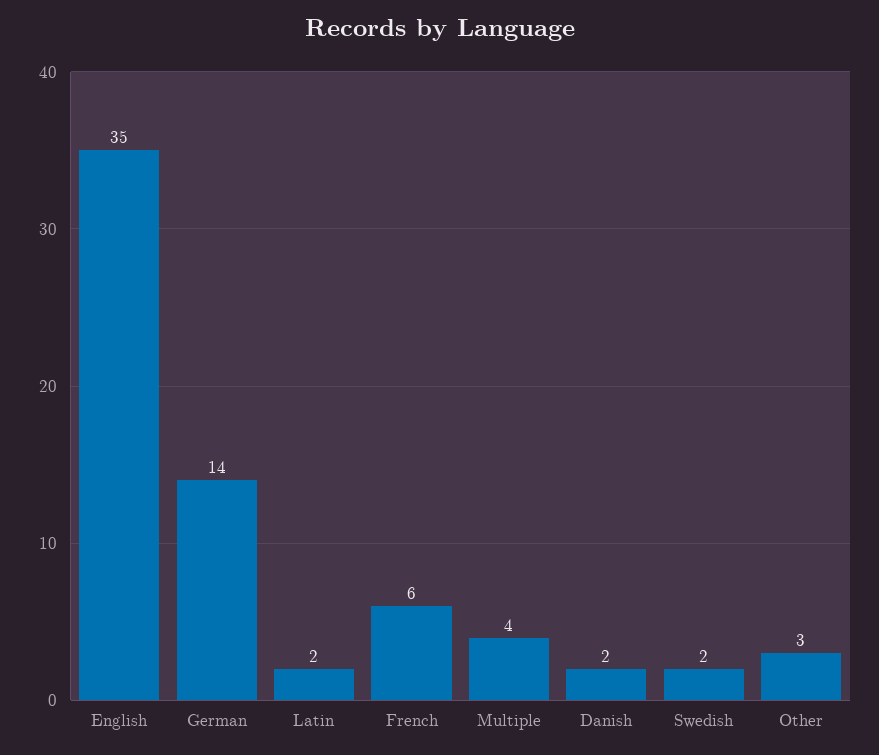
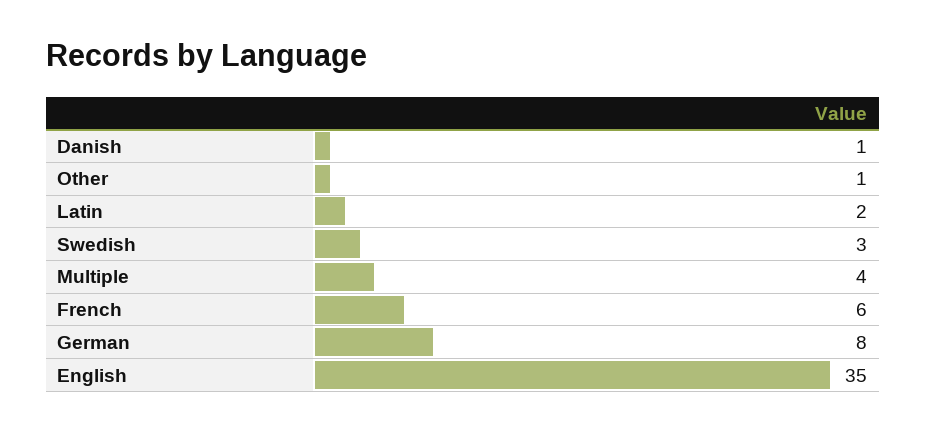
  {
    "English": 35,
-   "German": 14,
+   "German": 8,
    "Latin": 2,
    "French": 6,
    "Multiple": 4,
-   "Danish": 2,
+   "Danish": 1,
-   "Swedish": 2,
+   "Swedish": 3,
-   "Other": 3
+   "Other": 1
  }

